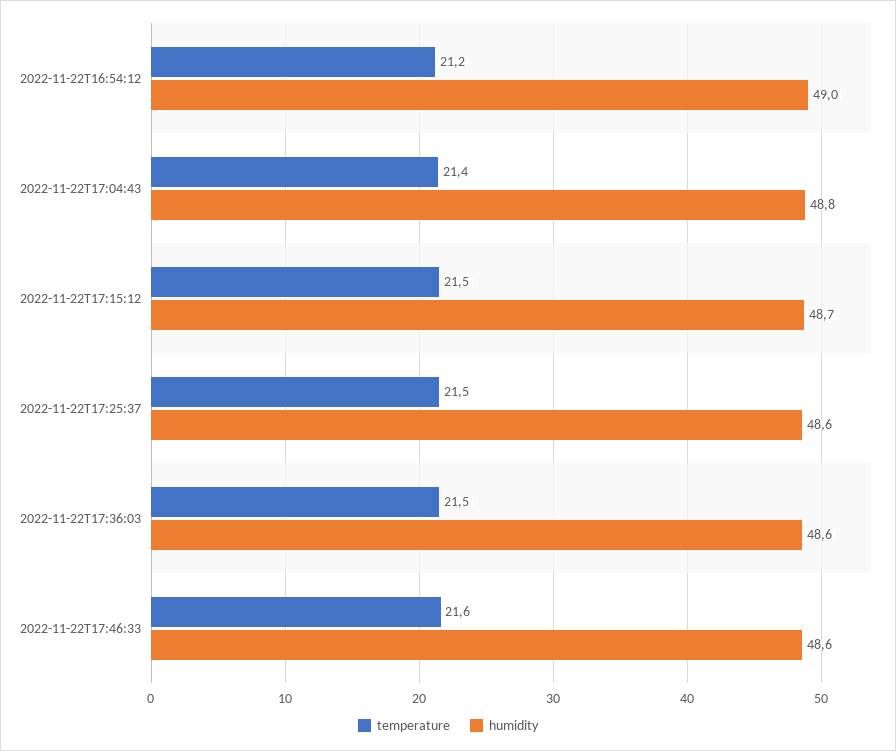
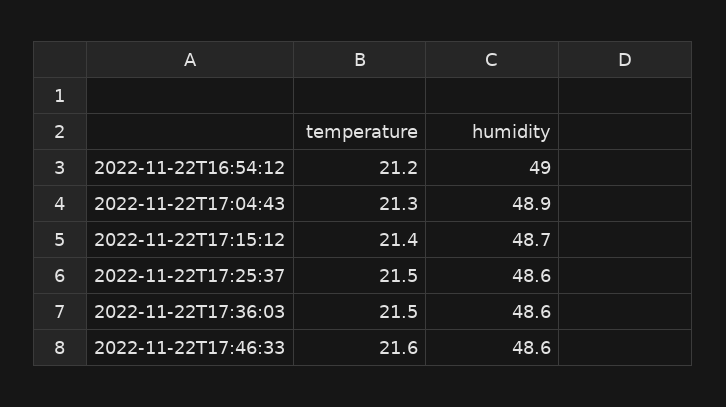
  {
    "temperature": {
      "2022-11-22T16:54:12": 21.2,
-     "2022-11-22T17:04:43": 21.4,
+     "2022-11-22T17:04:43": 21.3,
-     "2022-11-22T17:15:12": 21.5,
+     "2022-11-22T17:15:12": 21.4,
      "2022-11-22T17:25:37": 21.5,
      "2022-11-22T17:36:03": 21.5,
      "2022-11-22T17:46:33": 21.6
    },
    "humidity": {
      "2022-11-22T16:54:12": 49,
-     "2022-11-22T17:04:43": 48.8,
+     "2022-11-22T17:04:43": 48.9,
      "2022-11-22T17:15:12": 48.7,
      "2022-11-22T17:25:37": 48.6,
      "2022-11-22T17:36:03": 48.6,
      "2022-11-22T17:46:33": 48.6
    }
  }

